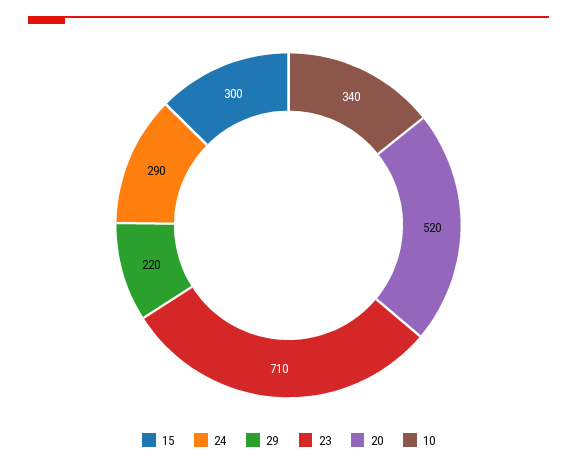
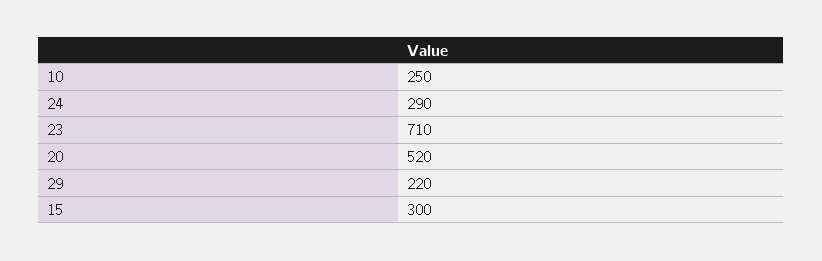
  {
    "15": 300,
    "24": 290,
    "29": 220,
    "23": 710,
    "20": 520,
-   "10": 340
+   "10": 250
  }

